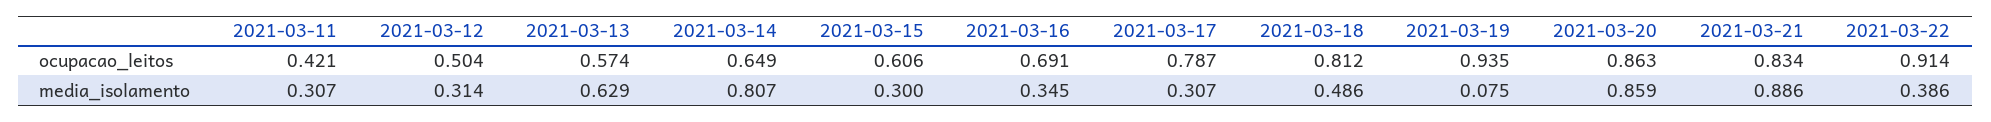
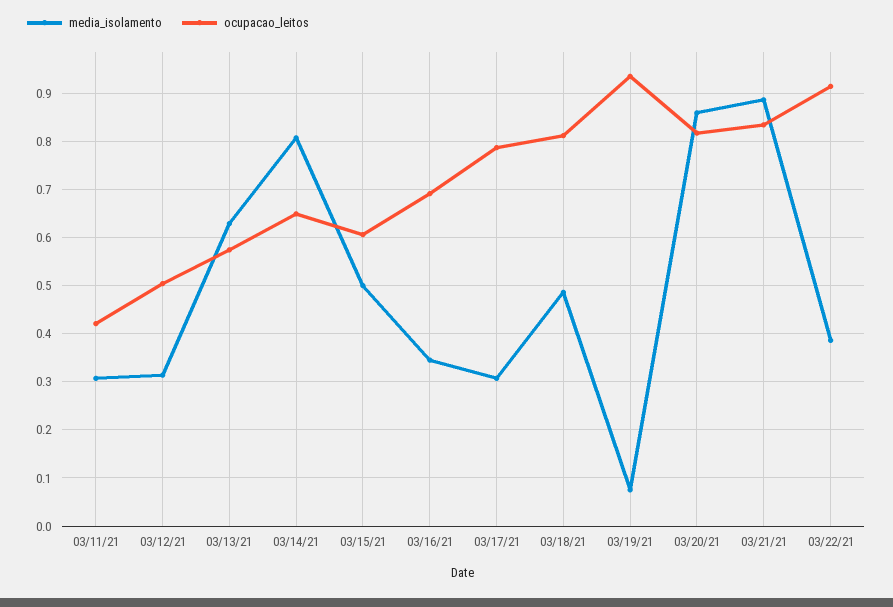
  {
    "ocupacao_leitos": {
      "2021-03-11": 0.421,
      "2021-03-12": 0.504,
      "2021-03-13": 0.574,
      "2021-03-14": 0.649,
      "2021-03-15": 0.606,
      "2021-03-16": 0.691,
      "2021-03-17": 0.787,
      "2021-03-18": 0.812,
      "2021-03-19": 0.935,
-     "2021-03-20": 0.863,
+     "2021-03-20": 0.82,
      "2021-03-21": 0.834,
      "2021-03-22": 0.914
    },
    "media_isolamento": {
      "2021-03-11": 0.307,
      "2021-03-12": 0.314,
      "2021-03-13": 0.629,
      "2021-03-14": 0.807,
-     "2021-03-15": 0.3,
+     "2021-03-15": 0.5,
      "2021-03-16": 0.345,
      "2021-03-17": 0.307,
      "2021-03-18": 0.486,
      "2021-03-19": 0.075,
      "2021-03-20": 0.859,
      "2021-03-21": 0.886,
      "2021-03-22": 0.386
    }
  }

